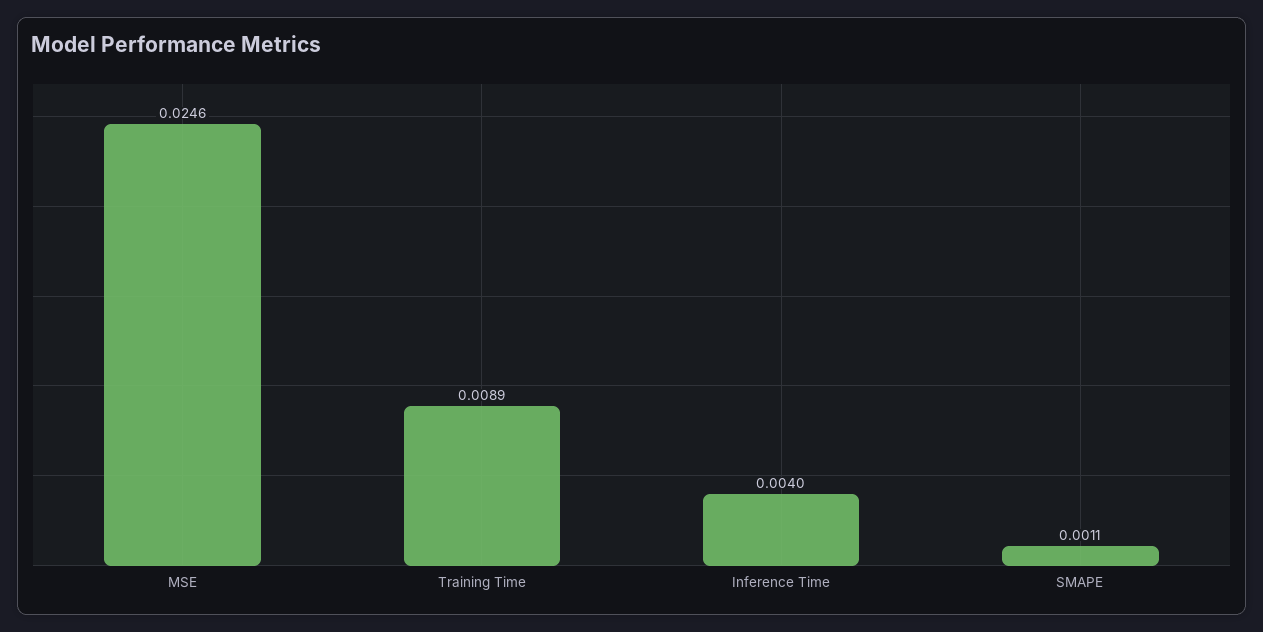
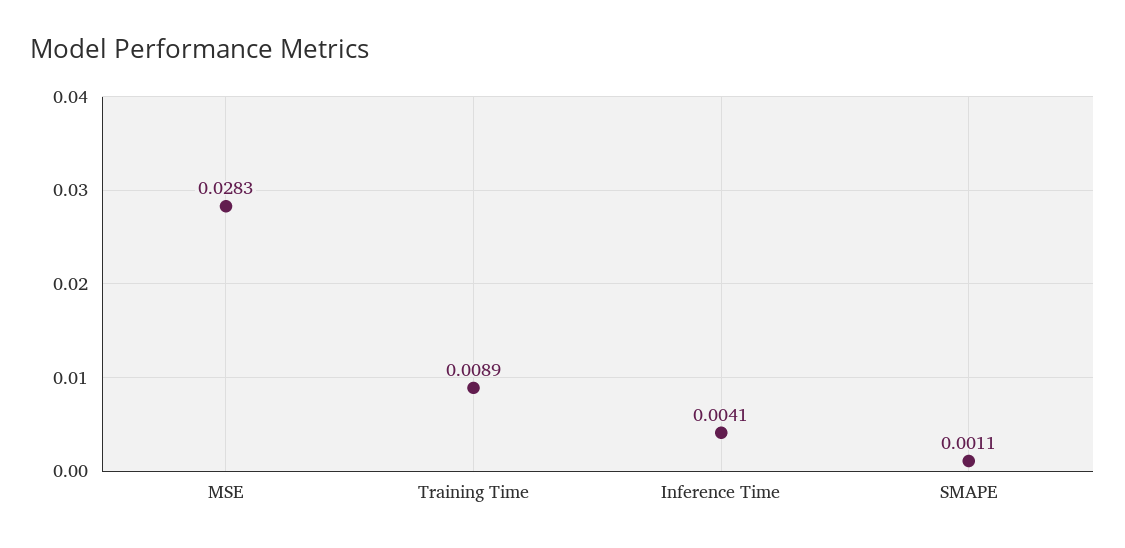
  {
-   "MSE": 0.0246,
+   "MSE": 0.0283,
    "Training Time": 0.0089,
-   "Inference Time": 0.004,
+   "Inference Time": 0.0041,
    "SMAPE": 0.0011
  }

